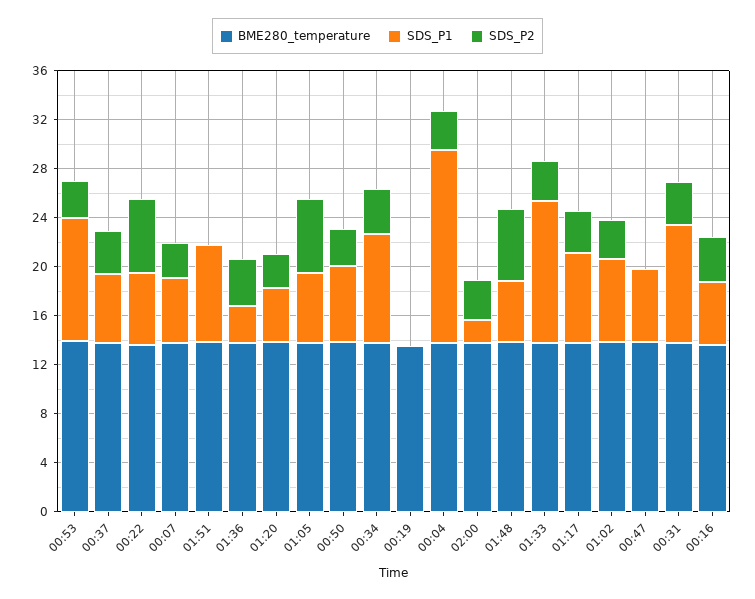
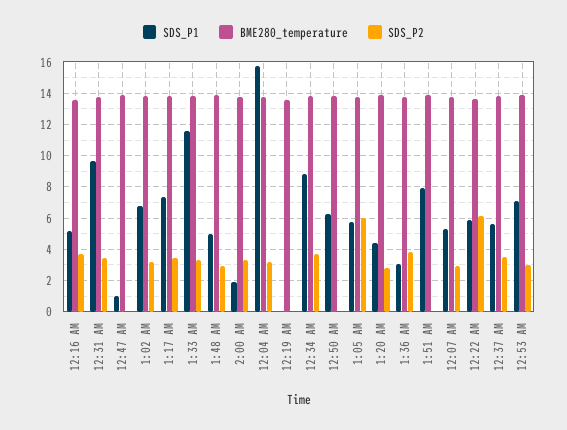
  {
    "BME280_temperature": {
      "00:53": 14,
      "00:37": 14,
      "00:22": 13.5,
      "00:07": 14,
      "01:51": 14,
      "01:36": 14,
      "01:20": 14,
      "01:05": 14,
      "00:50": 14,
      "00:34": 14,
      "00:19": 13.5,
      "00:04": 14,
      "02:00": 14,
      "01:48": 14,
      "01:33": 14,
      "01:17": 14,
      "01:02": 14,
      "00:47": 14,
      "00:31": 14,
      "00:16": 13.5
    },
    "SDS_P1": {
-     "00:53": 10,
+     "00:53": 7,
      "00:37": 5.5,
      "00:22": 6,
      "00:07": 5.5,
      "01:51": 8,
      "01:36": 3,
      "01:20": 4.5,
      "01:05": 5.5,
      "00:50": 6.5,
      "00:34": 9,
      "00:19": 0,
      "00:04": 16,
      "02:00": 2,
      "01:48": 5,
      "01:33": 11.5,
      "01:17": 7.5,
      "01:02": 7,
-     "00:47": 6,
+     "00:47": 1,
      "00:31": 9.5,
      "00:16": 5
    },
    "SDS_P2": {
      "00:53": 3,
      "00:37": 3.5,
      "00:22": 6,
      "00:07": 3,
      "01:51": 0,
      "01:36": 4,
      "01:20": 3,
      "01:05": 6,
-     "00:50": 3,
+     "00:50": 0,
      "00:34": 3.5,
      "00:19": 0,
      "00:04": 3,
      "02:00": 3.5,
-     "01:48": 6,
+     "01:48": 3,
      "01:33": 3.5,
      "01:17": 3.5,
      "01:02": 3,
      "00:47": 0,
      "00:31": 3.5,
      "00:16": 3.5
    }
  }

